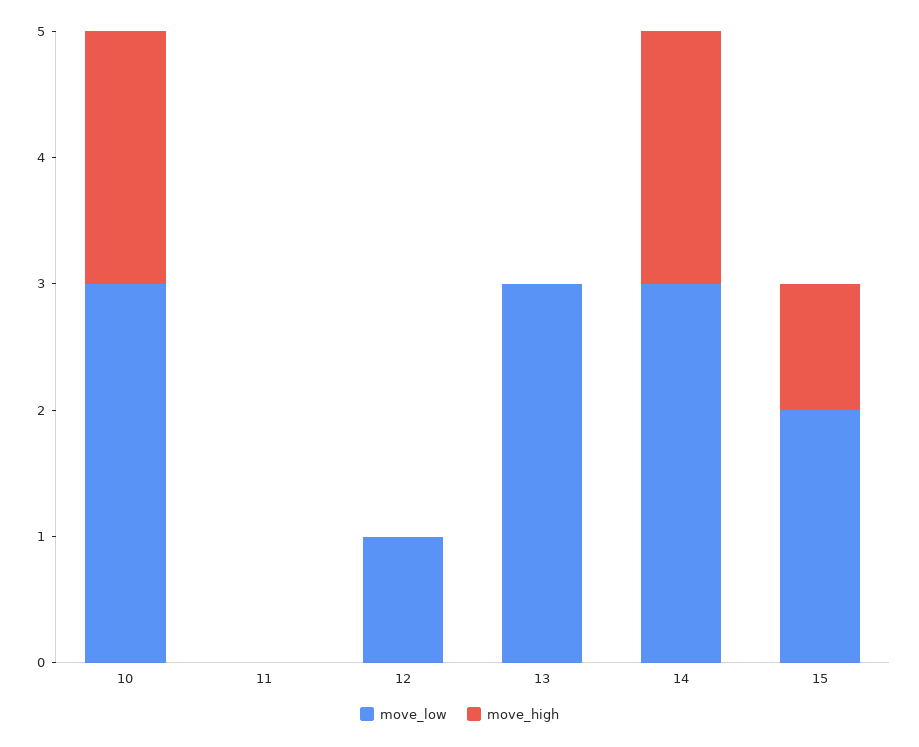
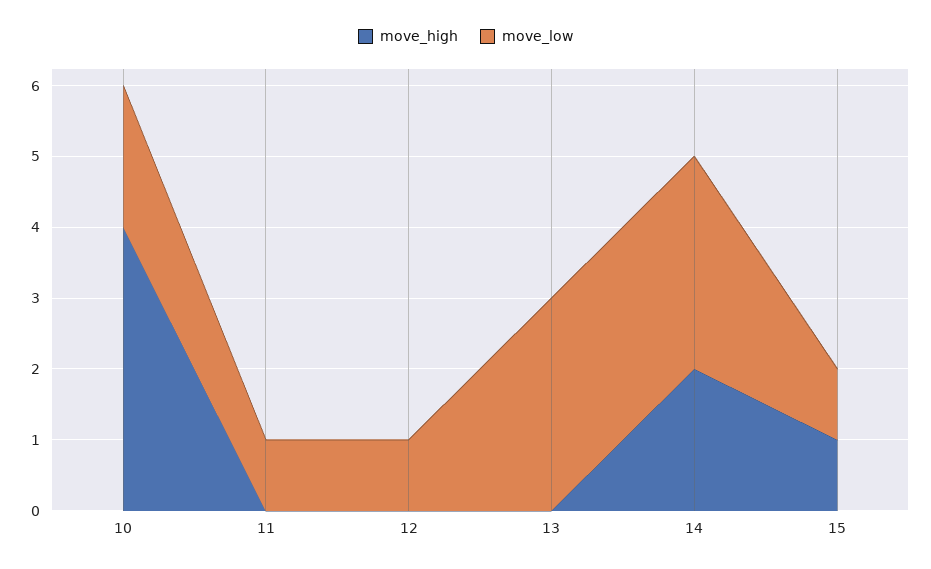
  {
    "move_low": {
-     "10": 3,
+     "10": 2,
-     "11": 0,
+     "11": 1,
      "12": 1,
      "13": 3,
      "14": 3,
-     "15": 2
+     "15": 1
    },
    "move_high": {
-     "10": 2,
+     "10": 4,
      "11": 0,
      "12": 0,
      "13": 0,
      "14": 2,
      "15": 1
    }
  }

